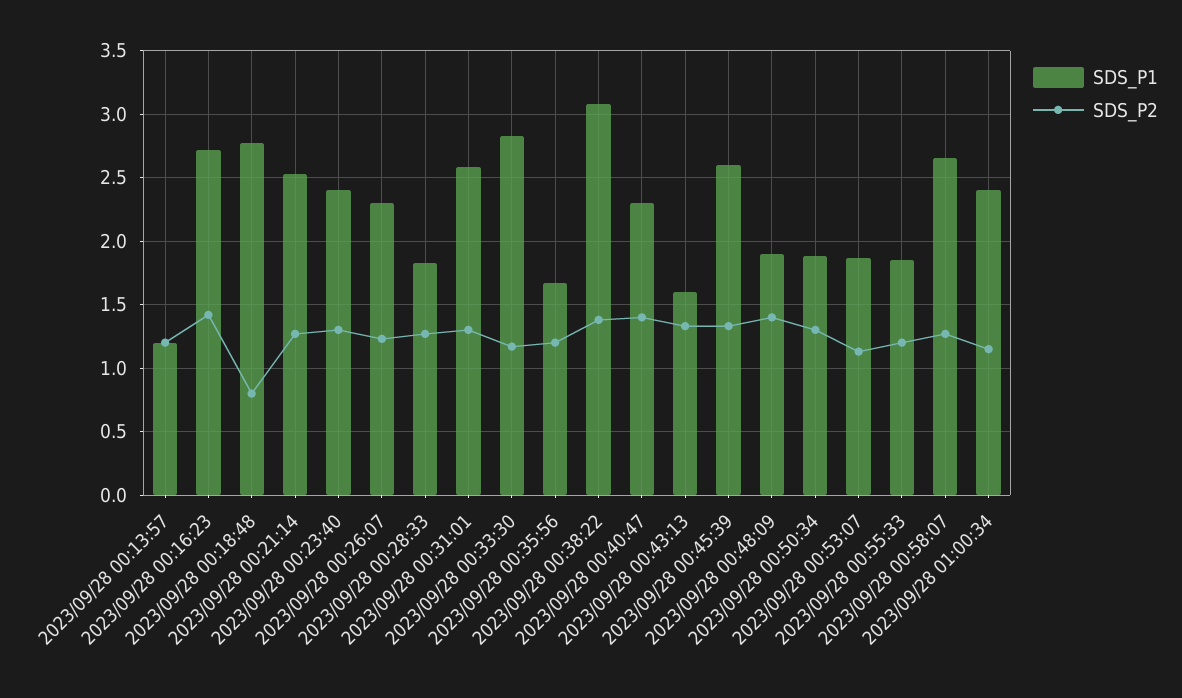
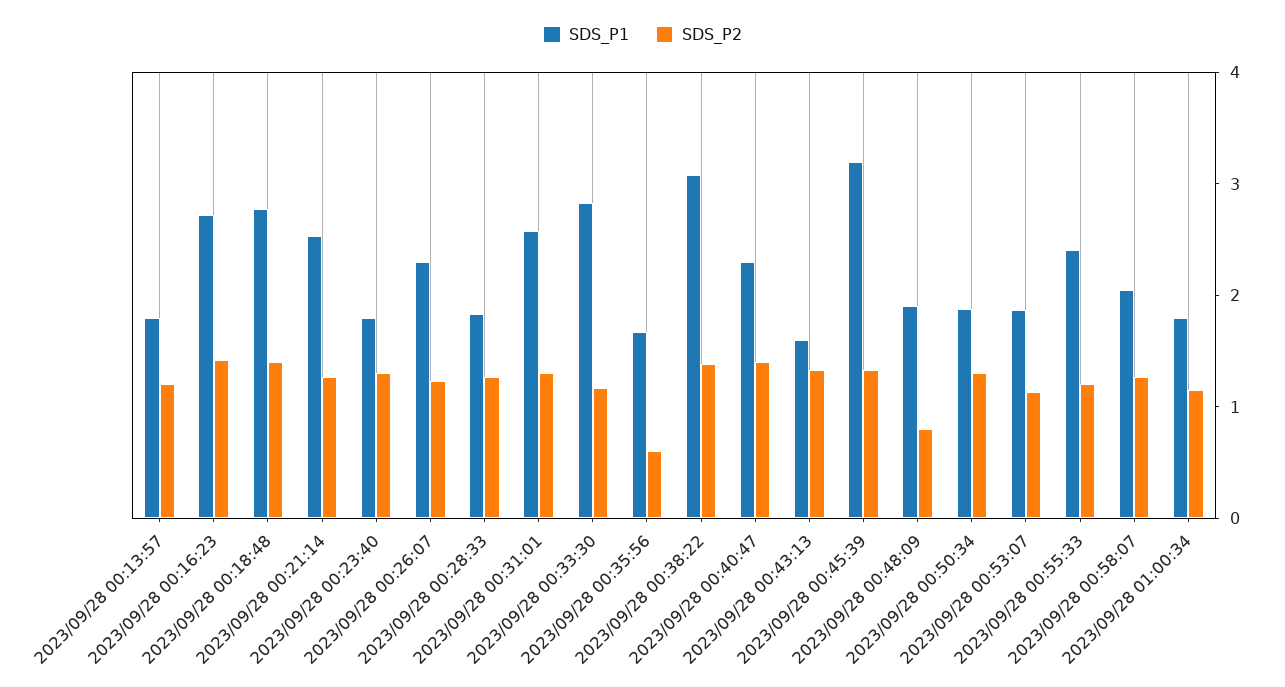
  {
    "SDS_P1": {
-     "2023/09/28 00:13:57": 1.2,
+     "2023/09/28 00:13:57": 1.8,
      "2023/09/28 00:16:23": 2.7,
      "2023/09/28 00:18:48": 2.75,
      "2023/09/28 00:21:14": 2.55,
-     "2023/09/28 00:23:40": 2.4,
+     "2023/09/28 00:23:40": 1.8,
      "2023/09/28 00:26:07": 2.3,
      "2023/09/28 00:28:33": 1.85,
      "2023/09/28 00:31:01": 2.6,
      "2023/09/28 00:33:30": 2.85,
      "2023/09/28 00:35:56": 1.65,
      "2023/09/28 00:38:22": 3.1,
      "2023/09/28 00:40:47": 2.3,
      "2023/09/28 00:43:13": 1.6,
-     "2023/09/28 00:45:39": 2.6,
+     "2023/09/28 00:45:39": 3.2,
      "2023/09/28 00:48:09": 1.9,
      "2023/09/28 00:50:34": 1.9,
      "2023/09/28 00:53:07": 1.85,
-     "2023/09/28 00:55:33": 1.85,
+     "2023/09/28 00:55:33": 2.4,
-     "2023/09/28 00:58:07": 2.65,
+     "2023/09/28 00:58:07": 2,
-     "2023/09/28 01:00:34": 2.4
+     "2023/09/28 01:00:34": 1.8
    },
    "SDS_P2": {
      "2023/09/28 00:13:57": 1.2,
      "2023/09/28 00:16:23": 1.4,
-     "2023/09/28 00:18:48": 0.8,
+     "2023/09/28 00:18:48": 1.4,
      "2023/09/28 00:21:14": 1.25,
      "2023/09/28 00:23:40": 1.3,
      "2023/09/28 00:26:07": 1.25,
      "2023/09/28 00:28:33": 1.25,
      "2023/09/28 00:31:01": 1.3,
      "2023/09/28 00:33:30": 1.15,
-     "2023/09/28 00:35:56": 1.2,
+     "2023/09/28 00:35:56": 0.6,
      "2023/09/28 00:38:22": 1.4,
      "2023/09/28 00:40:47": 1.4,
      "2023/09/28 00:43:13": 1.35,
      "2023/09/28 00:45:39": 1.35,
-     "2023/09/28 00:48:09": 1.4,
+     "2023/09/28 00:48:09": 0.8,
      "2023/09/28 00:50:34": 1.3,
      "2023/09/28 00:53:07": 1.15,
      "2023/09/28 00:55:33": 1.2,
      "2023/09/28 00:58:07": 1.25,
      "2023/09/28 01:00:34": 1.15
    }
  }

